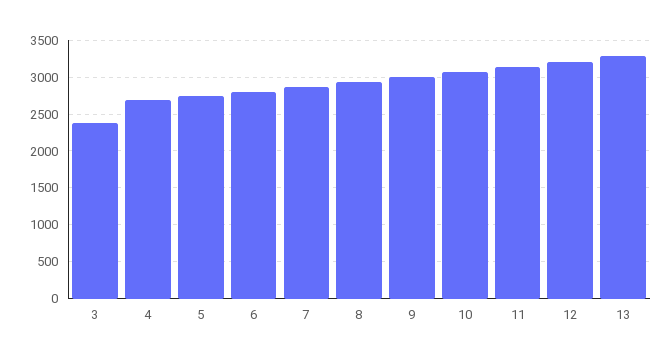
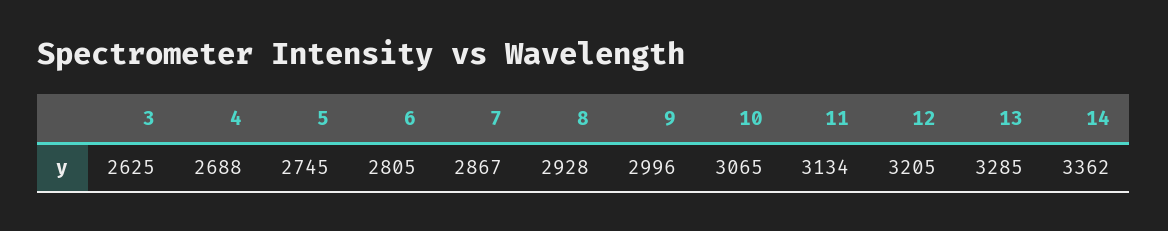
  {
-   "3": 2400,
+   "3": 2625,
    "4": 2688,
    "5": 2745,
    "6": 2805,
    "7": 2867,
    "8": 2928,
    "9": 2996,
    "10": 3065,
    "11": 3134,
    "12": 3205,
-   "13": 3285
+   "13": 3285,
+   "14": 3362
  }

